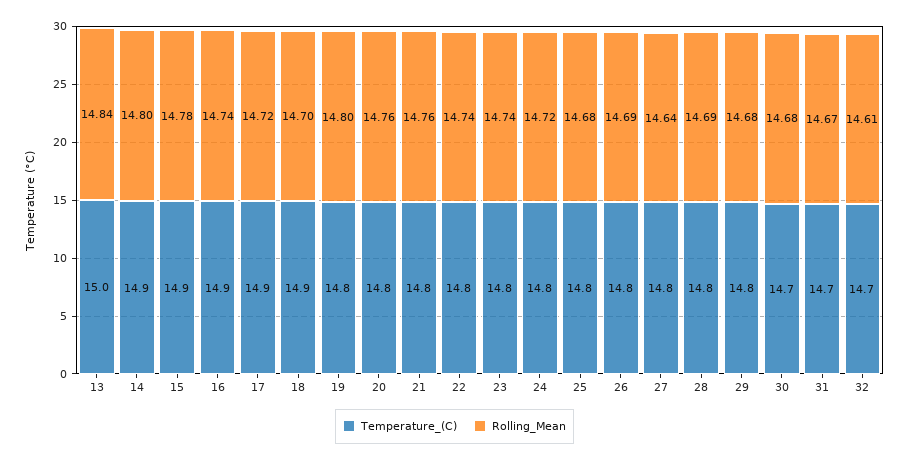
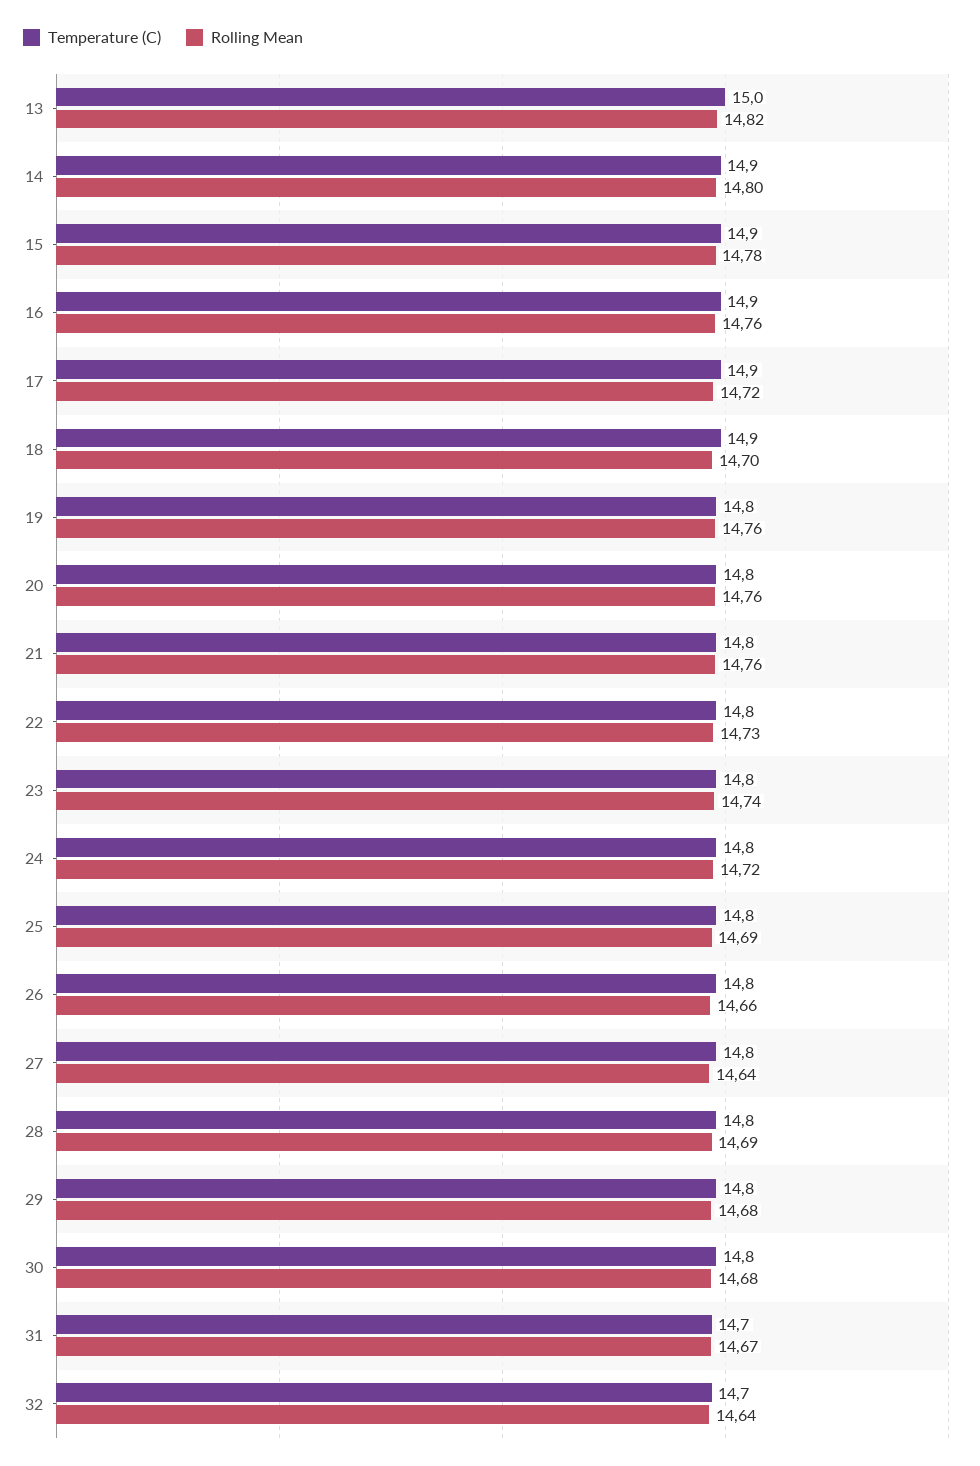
  {
    "Temperature_(C)": {
      "13": 15,
      "14": 14.9,
      "15": 14.9,
      "16": 14.9,
      "17": 14.9,
      "18": 14.9,
      "19": 14.8,
      "20": 14.8,
      "21": 14.8,
      "22": 14.8,
      "23": 14.8,
      "24": 14.8,
      "25": 14.8,
      "26": 14.8,
      "27": 14.8,
      "28": 14.8,
      "29": 14.8,
-     "30": 14.7,
+     "30": 14.8,
      "31": 14.7,
      "32": 14.7
    },
    "Rolling_Mean": {
-     "13": 14.84,
+     "13": 14.82,
      "14": 14.8,
      "15": 14.78,
-     "16": 14.74,
+     "16": 14.76,
      "17": 14.72,
      "18": 14.7,
-     "19": 14.8,
+     "19": 14.76,
      "20": 14.76,
      "21": 14.76,
-     "22": 14.74,
+     "22": 14.73,
      "23": 14.74,
      "24": 14.72,
-     "25": 14.68,
+     "25": 14.69,
-     "26": 14.69,
+     "26": 14.66,
      "27": 14.64,
      "28": 14.69,
      "29": 14.68,
      "30": 14.68,
      "31": 14.67,
-     "32": 14.61
+     "32": 14.64
    }
  }

